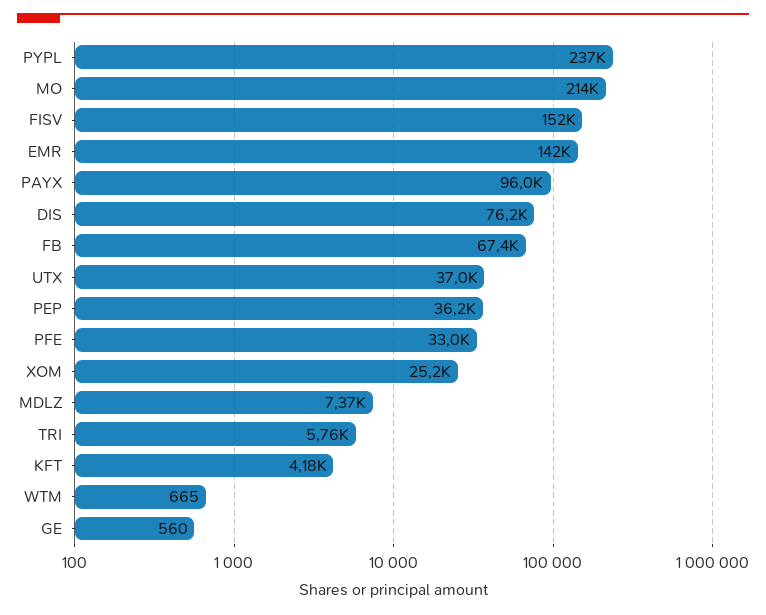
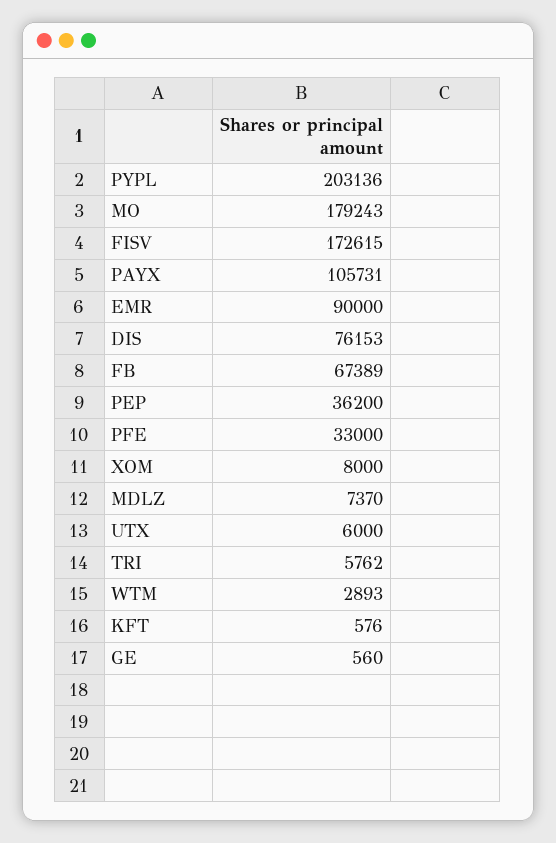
  {
-   "PYPL": 237000,
+   "PYPL": 203136,
-   "MO": 214000,
+   "MO": 179243,
-   "FISV": 152000,
+   "FISV": 172615,
-   "EMR": 142000,
+   "EMR": 90000,
-   "PAYX": 96000,
+   "PAYX": 105731,
    "DIS": 76153,
    "FB": 67389,
-   "UTX": 37000,
+   "UTX": 6000,
    "PEP": 36200,
    "PFE": 33000,
-   "XOM": 25200,
+   "XOM": 8000,
    "MDLZ": 7370,
    "TRI": 5762,
-   "KFT": 4180,
+   "KFT": 576,
-   "WTM": 665,
+   "WTM": 2893,
    "GE": 560
  }

